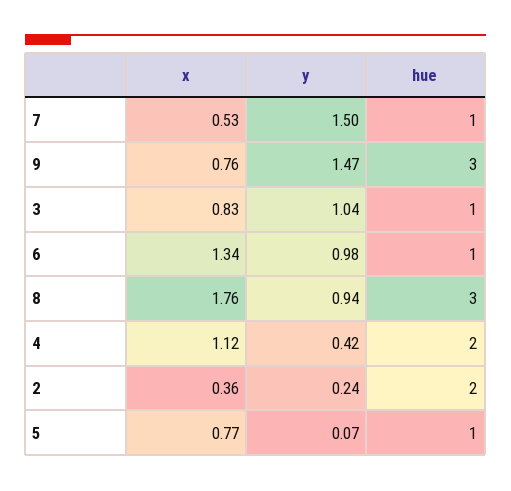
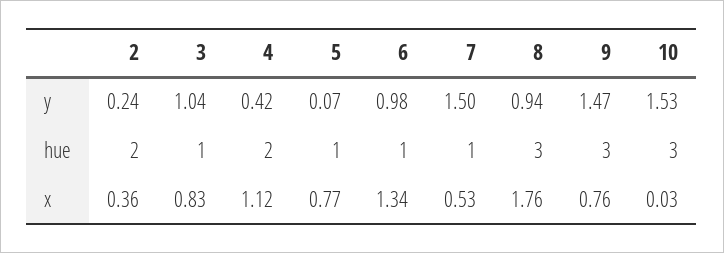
  {
    "x": {
      "7": 0.53,
      "9": 0.76,
      "3": 0.83,
      "6": 1.34,
      "8": 1.76,
      "4": 1.12,
      "2": 0.36,
-     "5": 0.77
+     "5": 0.77,
+     "10": 0.03
    },
    "y": {
      "7": 1.5,
      "9": 1.47,
      "3": 1.04,
      "6": 0.98,
      "8": 0.94,
      "4": 0.42,
      "2": 0.24,
-     "5": 0.07
+     "5": 0.07,
+     "10": 1.53
    },
    "hue": {
      "7": 1,
      "9": 3,
      "3": 1,
      "6": 1,
      "8": 3,
      "4": 2,
      "2": 2,
-     "5": 1
+     "5": 1,
+     "10": 3
    }
  }

